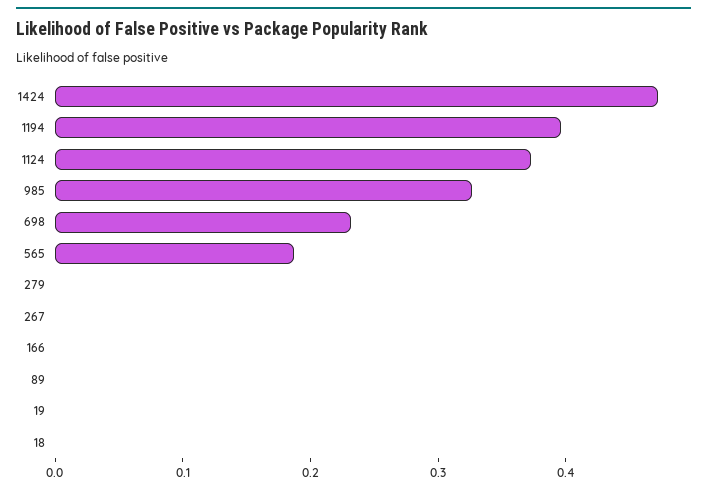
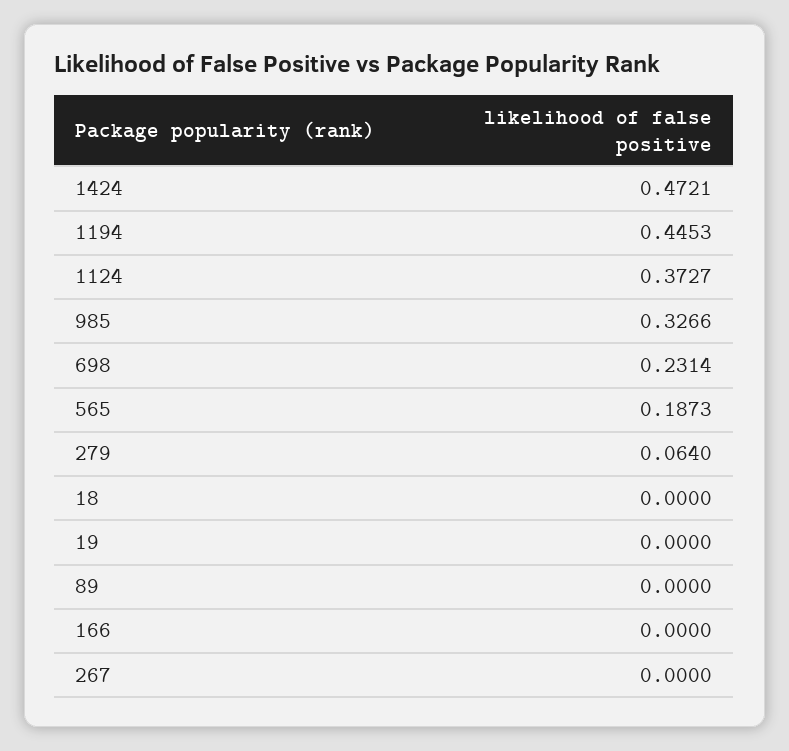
  {
    "1424": 0.4721,
-   "1194": 0.4,
+   "1194": 0.4453,
    "1124": 0.3727,
    "985": 0.3266,
    "698": 0.2314,
    "565": 0.1873,
-   "279": 0,
+   "279": 0.064,
    "267": 0,
    "166": 0,
    "89": 0,
    "19": 0,
    "18": 0
  }

